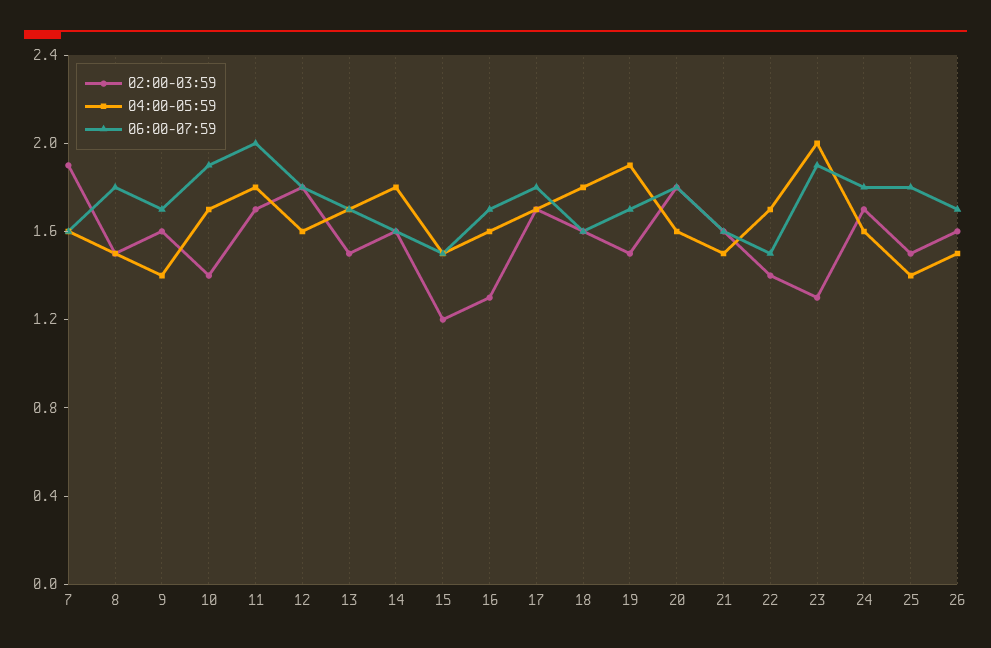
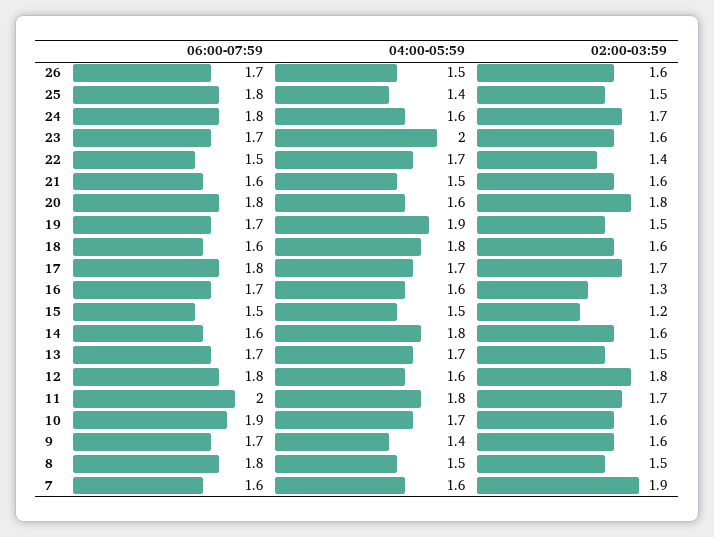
  {
    "02:00-03:59": {
      "7": 1.9,
      "8": 1.5,
      "9": 1.6,
-     "10": 1.4,
+     "10": 1.6,
      "11": 1.7,
      "12": 1.8,
      "13": 1.5,
      "14": 1.6,
      "15": 1.2,
      "16": 1.3,
      "17": 1.7,
      "18": 1.6,
      "19": 1.5,
      "20": 1.8,
      "21": 1.6,
      "22": 1.4,
-     "23": 1.3,
+     "23": 1.6,
      "24": 1.7,
      "25": 1.5,
      "26": 1.6
    },
    "04:00-05:59": {
      "7": 1.6,
      "8": 1.5,
      "9": 1.4,
      "10": 1.7,
      "11": 1.8,
      "12": 1.6,
      "13": 1.7,
      "14": 1.8,
      "15": 1.5,
      "16": 1.6,
      "17": 1.7,
      "18": 1.8,
      "19": 1.9,
      "20": 1.6,
      "21": 1.5,
      "22": 1.7,
      "23": 2,
      "24": 1.6,
      "25": 1.4,
      "26": 1.5
    },
    "06:00-07:59": {
      "7": 1.6,
      "8": 1.8,
      "9": 1.7,
      "10": 1.9,
      "11": 2,
      "12": 1.8,
      "13": 1.7,
      "14": 1.6,
      "15": 1.5,
      "16": 1.7,
      "17": 1.8,
      "18": 1.6,
      "19": 1.7,
      "20": 1.8,
      "21": 1.6,
      "22": 1.5,
-     "23": 1.9,
+     "23": 1.7,
      "24": 1.8,
      "25": 1.8,
      "26": 1.7
    }
  }

